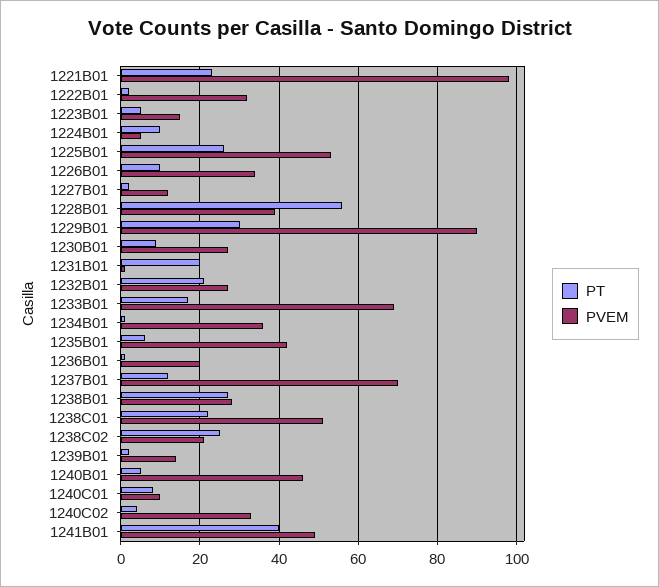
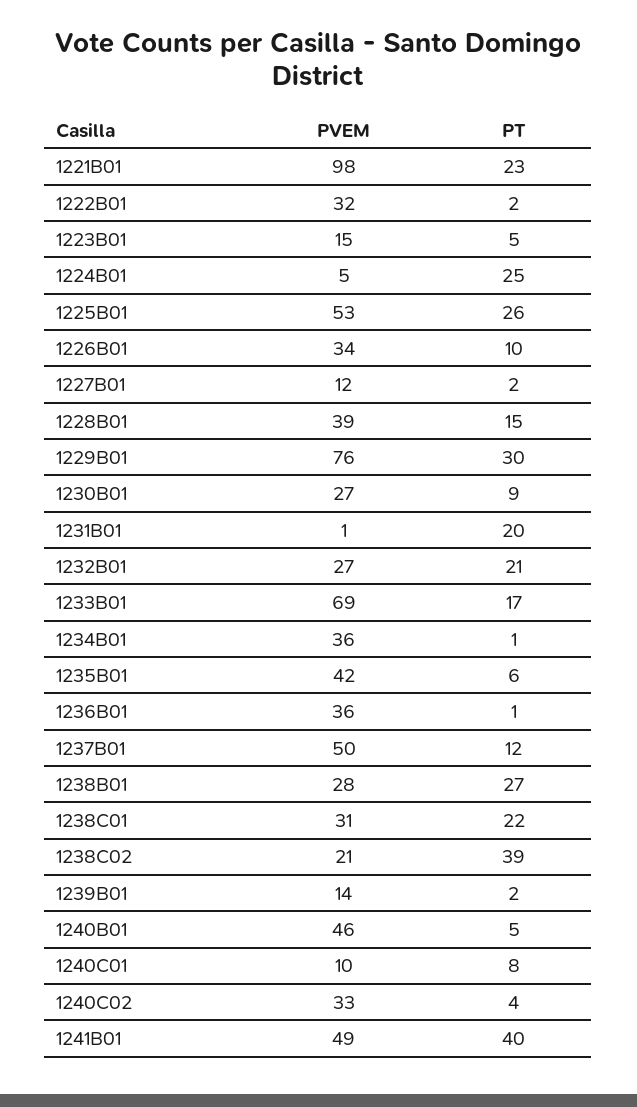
  {
    "PT": {
      "1221B01": 23,
      "1222B01": 2,
      "1223B01": 5,
-     "1224B01": 10,
+     "1224B01": 25,
      "1225B01": 26,
      "1226B01": 10,
      "1227B01": 2,
-     "1228B01": 55,
+     "1228B01": 15,
      "1229B01": 30,
      "1230B01": 9,
      "1231B01": 20,
      "1232B01": 21,
      "1233B01": 17,
      "1234B01": 1,
      "1235B01": 6,
      "1236B01": 1,
      "1237B01": 12,
      "1238B01": 27,
      "1238C01": 22,
-     "1238C02": 25,
+     "1238C02": 39,
      "1239B01": 2,
      "1240B01": 5,
      "1240C01": 8,
      "1240C02": 4,
      "1241B01": 40
    },
    "PVEM": {
      "1221B01": 98,
      "1222B01": 32,
      "1223B01": 15,
      "1224B01": 5,
      "1225B01": 53,
      "1226B01": 34,
      "1227B01": 12,
      "1228B01": 39,
-     "1229B01": 90,
+     "1229B01": 76,
      "1230B01": 27,
      "1231B01": 1,
      "1232B01": 27,
      "1233B01": 69,
      "1234B01": 36,
      "1235B01": 42,
-     "1236B01": 20,
+     "1236B01": 36,
-     "1237B01": 70,
+     "1237B01": 50,
      "1238B01": 28,
-     "1238C01": 50,
+     "1238C01": 31,
      "1238C02": 21,
      "1239B01": 14,
      "1240B01": 46,
      "1240C01": 10,
      "1240C02": 33,
      "1241B01": 49
    }
  }

